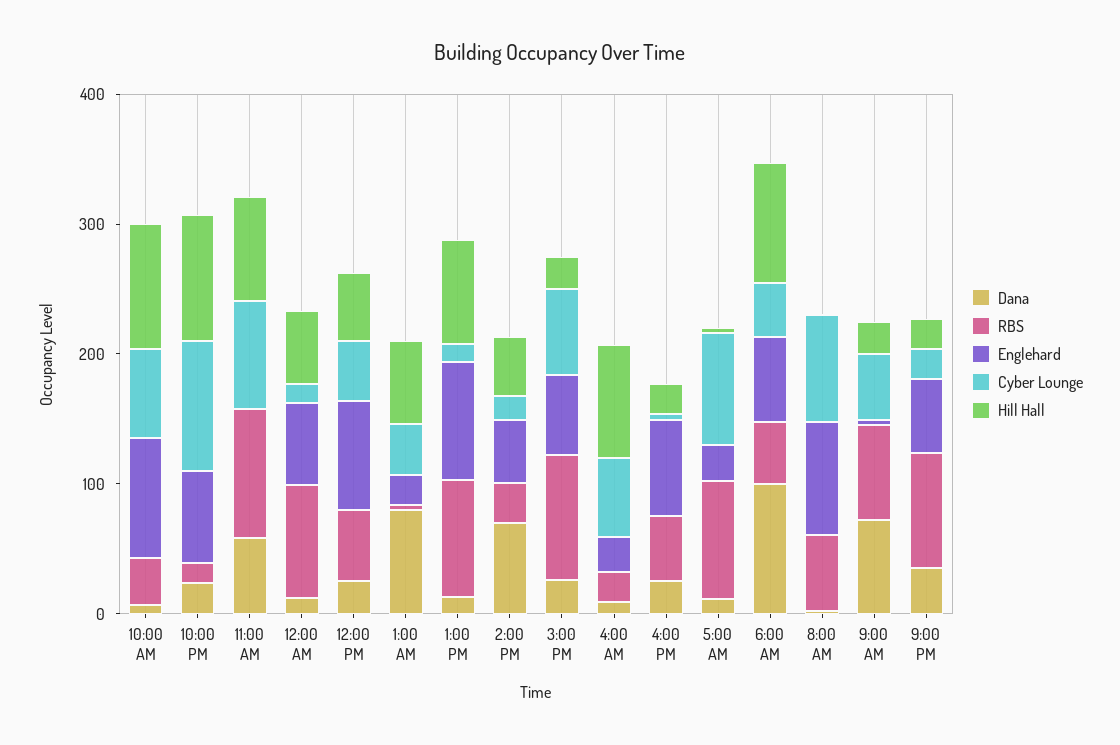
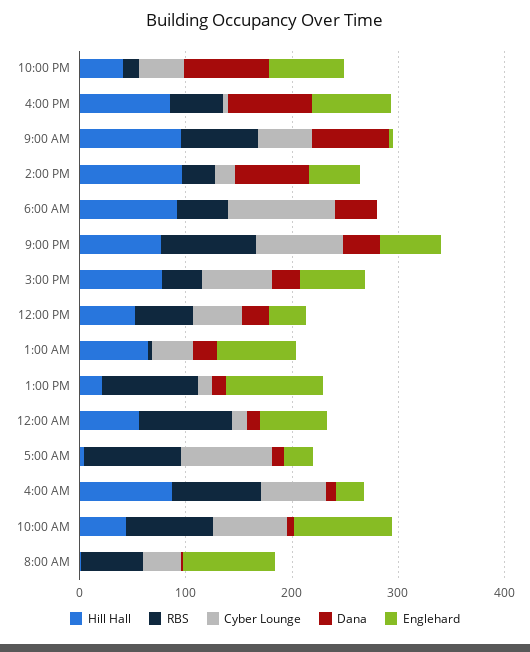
  {
    "Dana": {
      "10:00 AM": 0,
-     "10:00 PM": 20,
+     "10:00 PM": 80,
-     "11:00 AM": 60,
      "12:00 AM": 20,
      "12:00 PM": 20,
-     "1:00 AM": 80,
+     "1:00 AM": 20,
      "1:00 PM": 20,
      "2:00 PM": 80,
      "3:00 PM": 20,
      "4:00 AM": 0,
-     "4:00 PM": 20,
+     "4:00 PM": 80,
      "5:00 AM": 20,
-     "6:00 AM": 100,
+     "6:00 AM": 40,
      "8:00 AM": 0,
      "9:00 AM": 80,
      "9:00 PM": 40
    },
    "RBS": {
-     "10:00 AM": 40,
+     "10:00 AM": 80,
      "10:00 PM": 20,
-     "11:00 AM": 100,
      "12:00 AM": 80,
      "12:00 PM": 60,
      "1:00 AM": 0,
      "1:00 PM": 100,
      "2:00 PM": 40,
-     "3:00 PM": 100,
+     "3:00 PM": 40,
-     "4:00 AM": 20,
+     "4:00 AM": 80,
      "4:00 PM": 60,
      "5:00 AM": 100,
      "6:00 AM": 40,
      "8:00 AM": 60,
      "9:00 AM": 80,
      "9:00 PM": 80
    },
    "Englehard": {
      "10:00 AM": 100,
      "10:00 PM": 80,
-     "11:00 AM": 0,
      "12:00 AM": 60,
-     "12:00 PM": 80,
+     "12:00 PM": 40,
-     "1:00 AM": 20,
+     "1:00 AM": 80,
      "1:00 PM": 100,
      "2:00 PM": 40,
      "3:00 PM": 60,
      "4:00 AM": 20,
      "4:00 PM": 80,
      "5:00 AM": 20,
-     "6:00 AM": 60,
+     "6:00 AM": 0,
      "8:00 AM": 80,
      "9:00 AM": 0,
      "9:00 PM": 60
    },
    "Cyber Lounge": {
      "10:00 AM": 60,
-     "10:00 PM": 100,
+     "10:00 PM": 40,
-     "11:00 AM": 80,
      "12:00 AM": 20,
      "12:00 PM": 40,
      "1:00 AM": 40,
      "1:00 PM": 20,
      "2:00 PM": 20,
      "3:00 PM": 60,
      "4:00 AM": 60,
      "4:00 PM": 0,
      "5:00 AM": 80,
-     "6:00 AM": 40,
+     "6:00 AM": 100,
-     "8:00 AM": 80,
+     "8:00 AM": 40,
      "9:00 AM": 60,
-     "9:00 PM": 20
+     "9:00 PM": 80
    },
    "Hill Hall": {
-     "10:00 AM": 100,
+     "10:00 AM": 40,
-     "10:00 PM": 100,
+     "10:00 PM": 40,
-     "11:00 AM": 80,
      "12:00 AM": 60,
      "12:00 PM": 60,
      "1:00 AM": 60,
-     "1:00 PM": 80,
+     "1:00 PM": 20,
-     "2:00 PM": 40,
+     "2:00 PM": 100,
-     "3:00 PM": 20,
+     "3:00 PM": 80,
      "4:00 AM": 80,
-     "4:00 PM": 20,
+     "4:00 PM": 80,
      "5:00 AM": 0,
      "6:00 AM": 100,
      "8:00 AM": 0,
-     "9:00 AM": 20,
+     "9:00 AM": 100,
-     "9:00 PM": 20
+     "9:00 PM": 80
    }
  }

